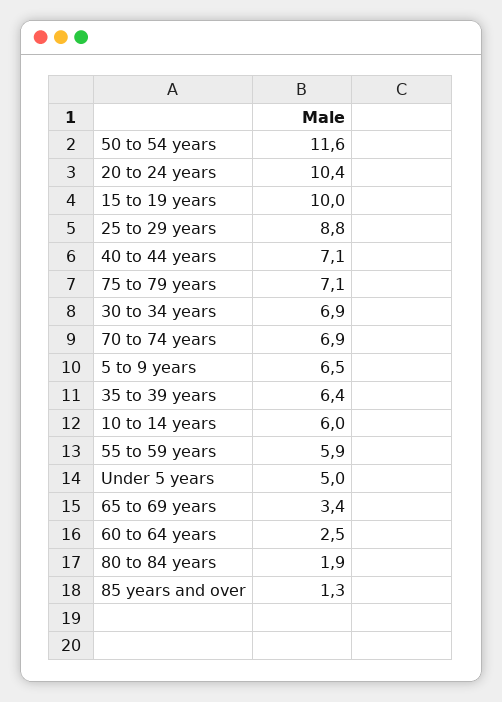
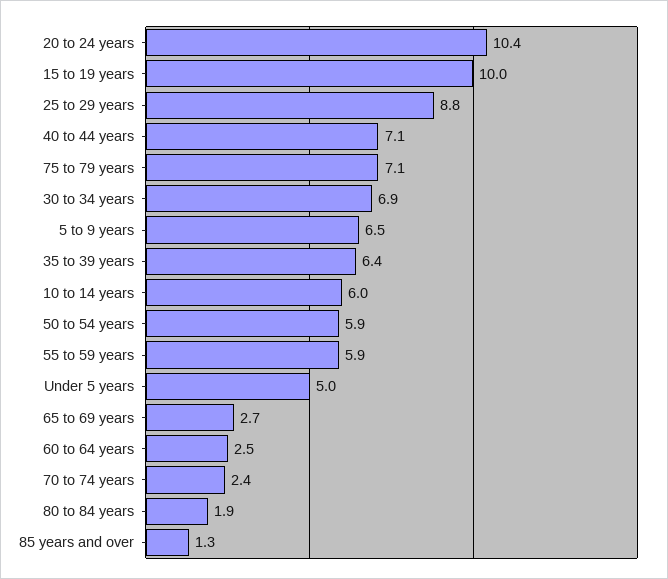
  {
-   "50 to 54 years": 11.6,
+   "50 to 54 years": 5.9,
    "20 to 24 years": 10.4,
    "15 to 19 years": 10,
    "25 to 29 years": 8.8,
    "40 to 44 years": 7.1,
    "75 to 79 years": 7.1,
    "30 to 34 years": 6.9,
-   "70 to 74 years": 6.9,
+   "70 to 74 years": 2.4,
    "5 to 9 years": 6.5,
    "35 to 39 years": 6.4,
    "10 to 14 years": 6,
    "55 to 59 years": 5.9,
    "Under 5 years": 5,
-   "65 to 69 years": 3.4,
+   "65 to 69 years": 2.7,
    "60 to 64 years": 2.5,
    "80 to 84 years": 1.9,
    "85 years and over": 1.3
  }

